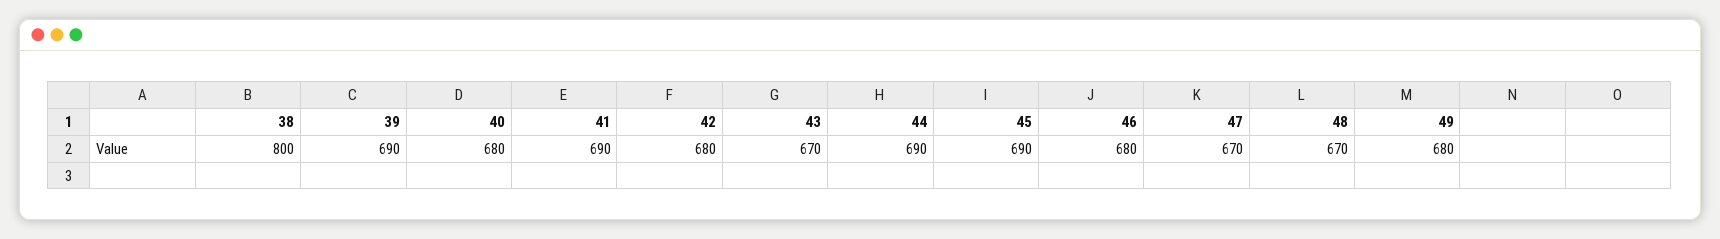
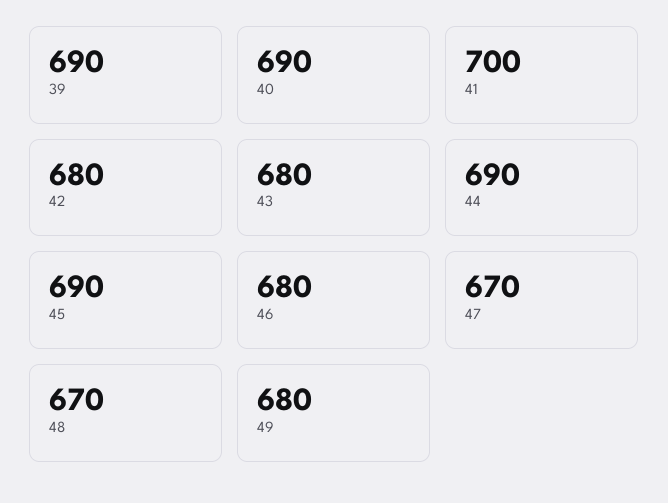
  {
-   "38": 800,
    "39": 690,
-   "40": 680,
+   "40": 690,
-   "41": 690,
+   "41": 700,
    "42": 680,
-   "43": 670,
+   "43": 680,
    "44": 690,
    "45": 690,
    "46": 680,
    "47": 670,
    "48": 670,
    "49": 680
  }

